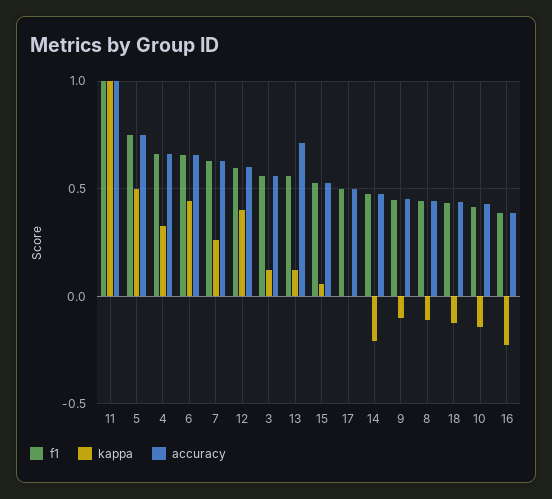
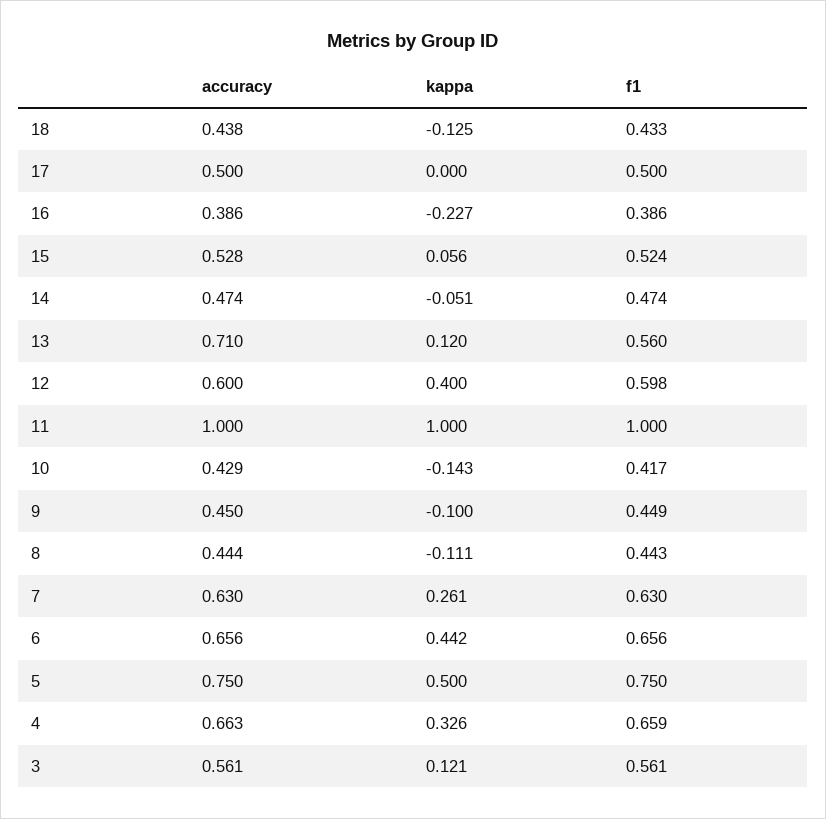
  {
    "f1": {
      "11": 1,
      "5": 0.75,
      "4": 0.659,
      "6": 0.656,
      "7": 0.63,
      "12": 0.598,
      "3": 0.561,
      "13": 0.56,
      "15": 0.524,
      "17": 0.5,
      "14": 0.474,
      "9": 0.449,
      "8": 0.443,
      "18": 0.433,
      "10": 0.417,
      "16": 0.386
    },
    "kappa": {
      "11": 1,
      "5": 0.5,
      "4": 0.326,
      "6": 0.442,
      "7": 0.261,
      "12": 0.4,
      "3": 0.121,
      "13": 0.12,
      "15": 0.056,
      "17": 0,
-     "14": -0.2,
+     "14": -0.051,
      "9": -0.1,
      "8": -0.111,
      "18": -0.125,
      "10": -0.143,
      "16": -0.227
    },
    "accuracy": {
      "11": 1,
      "5": 0.75,
      "4": 0.663,
      "6": 0.656,
      "7": 0.63,
      "12": 0.6,
      "3": 0.561,
      "13": 0.71,
      "15": 0.528,
      "17": 0.5,
      "14": 0.474,
      "9": 0.45,
      "8": 0.444,
      "18": 0.438,
      "10": 0.429,
      "16": 0.386
    }
  }

